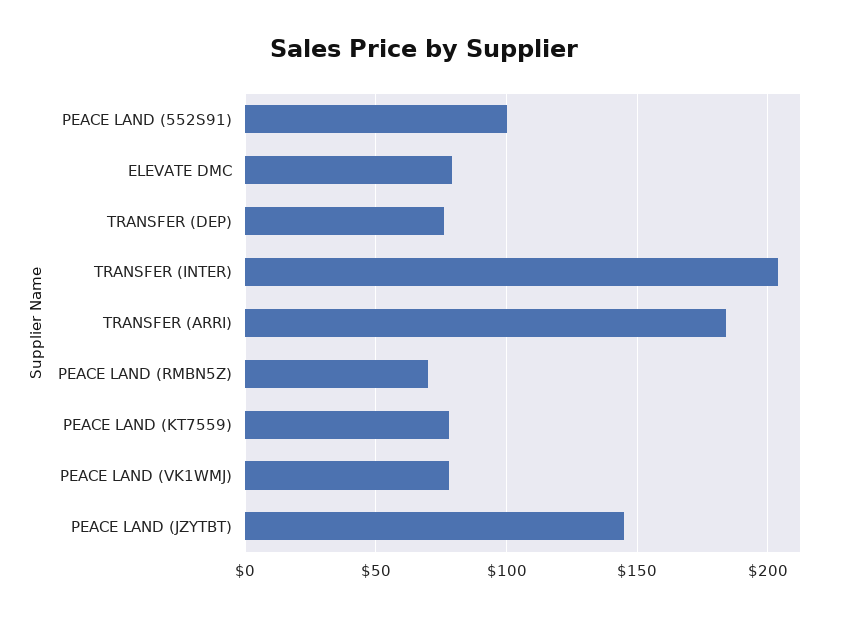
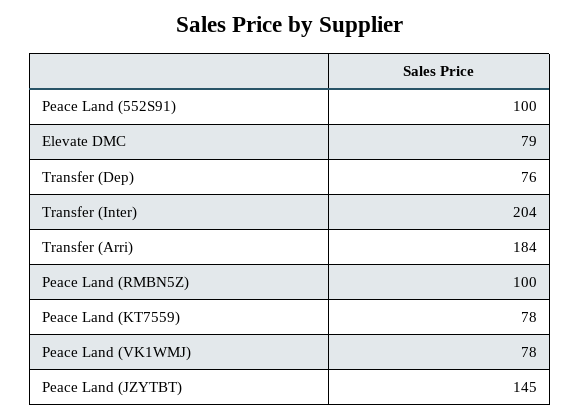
  {
    "PEACE LAND (552S91)": 100,
    "ELEVATE DMC": 79,
    "TRANSFER (DEP)": 76,
    "TRANSFER (INTER)": 204,
    "TRANSFER (ARRI)": 184,
-   "PEACE LAND (RMBN5Z)": 70,
+   "PEACE LAND (RMBN5Z)": 100,
    "PEACE LAND (KT7559)": 78,
    "PEACE LAND (VK1WMJ)": 78,
    "PEACE LAND (JZYTBT)": 145
  }

